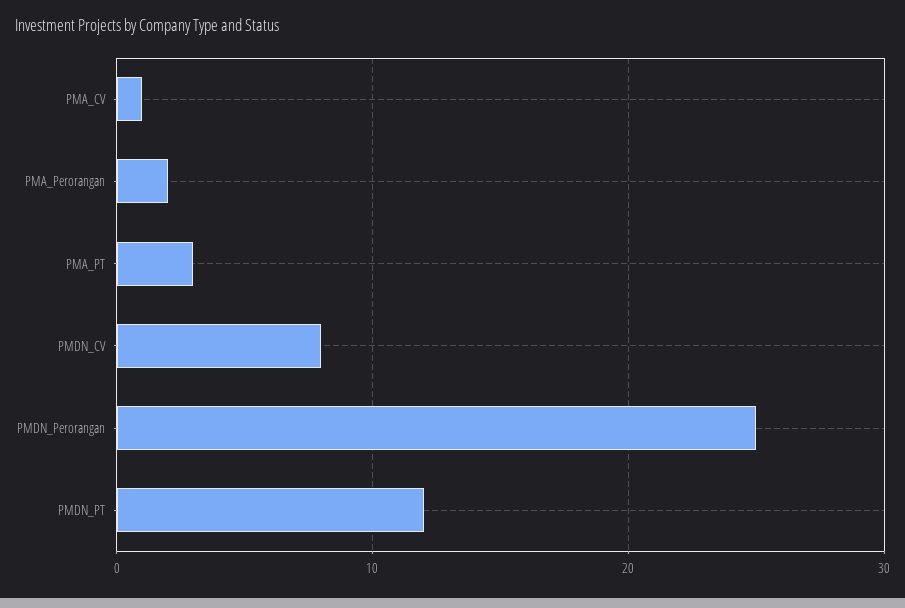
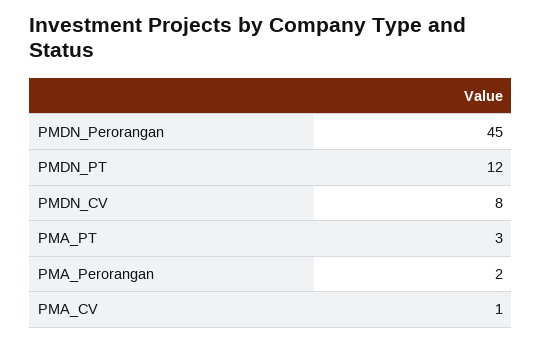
  {
    "PMA_CV": 1,
    "PMA_Perorangan": 2,
    "PMA_PT": 3,
    "PMDN_CV": 8,
-   "PMDN_Perorangan": 25,
+   "PMDN_Perorangan": 45,
    "PMDN_PT": 12
  }

